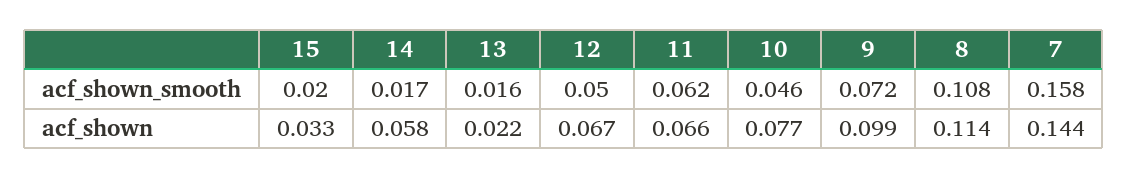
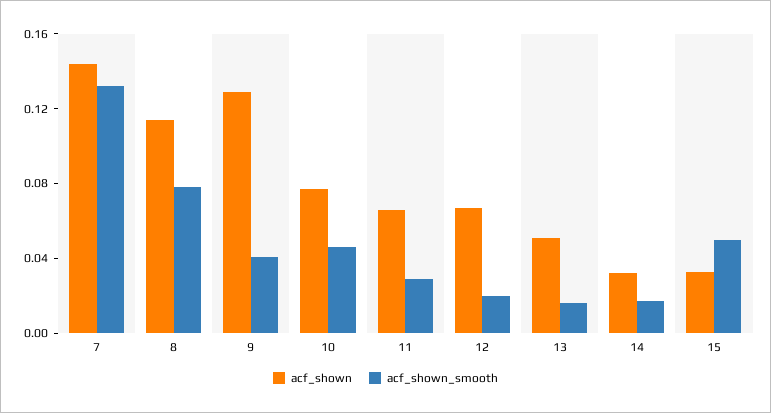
  {
    "acf_shown_smooth": {
-     "15": 0.02,
+     "15": 0.05,
      "14": 0.017,
      "13": 0.016,
-     "12": 0.05,
+     "12": 0.02,
-     "11": 0.062,
+     "11": 0.03,
      "10": 0.046,
-     "9": 0.072,
+     "9": 0.04,
-     "8": 0.108,
+     "8": 0.08,
-     "7": 0.158
+     "7": 0.13
    },
    "acf_shown": {
      "15": 0.033,
-     "14": 0.058,
+     "14": 0.03,
-     "13": 0.022,
+     "13": 0.05,
      "12": 0.067,
      "11": 0.066,
      "10": 0.077,
-     "9": 0.099,
+     "9": 0.13,
      "8": 0.114,
      "7": 0.144
    }
  }

